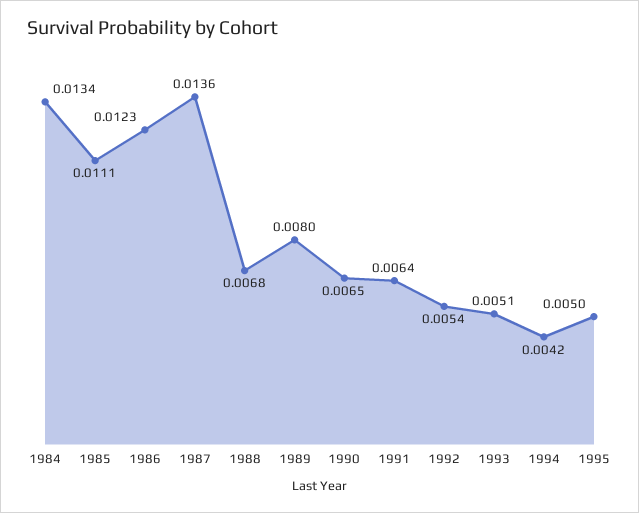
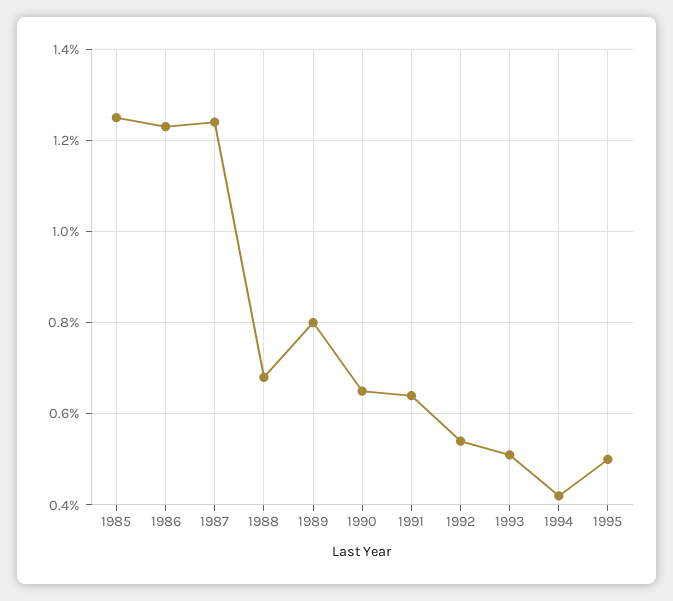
  {
-   "1984": 0.0134,
-   "1985": 0.0111,
+   "1985": 0.0125,
    "1986": 0.0123,
-   "1987": 0.0136,
+   "1987": 0.0125,
    "1988": 0.0068,
    "1989": 0.008,
    "1990": 0.0065,
    "1991": 0.0064,
    "1992": 0.0054,
    "1993": 0.0051,
    "1994": 0.0042,
    "1995": 0.005
  }

